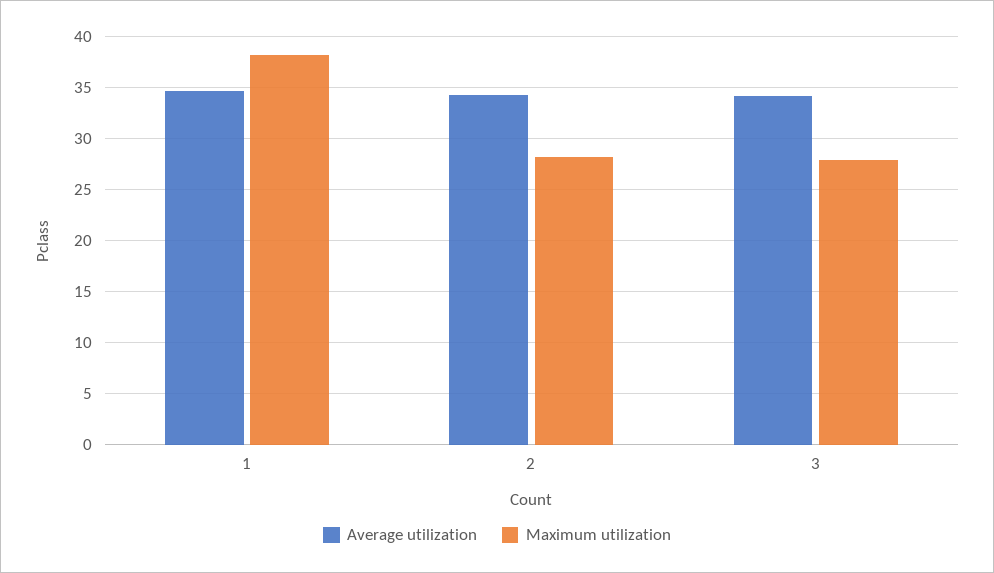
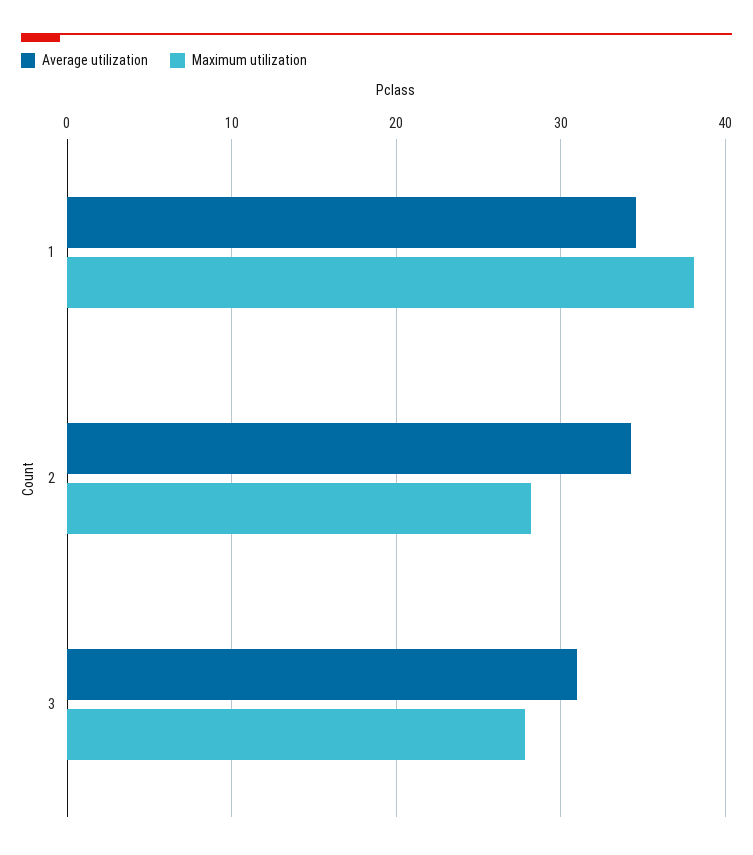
  {
    "Average utilization": {
      "1": 35,
      "2": 34,
-     "3": 34
+     "3": 31
    },
    "Maximum utilization": {
      "1": 38,
      "2": 28,
      "3": 28
    }
  }

